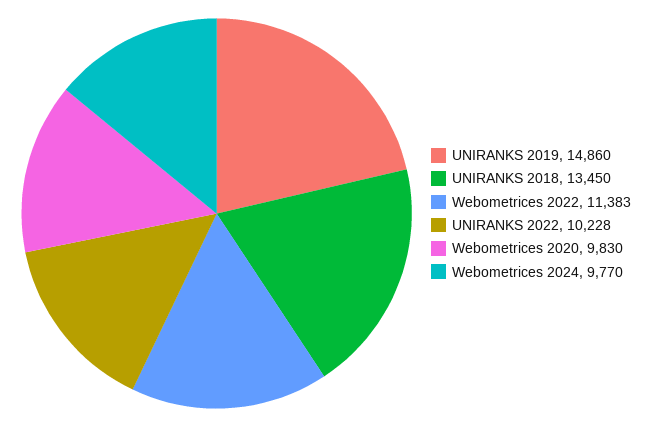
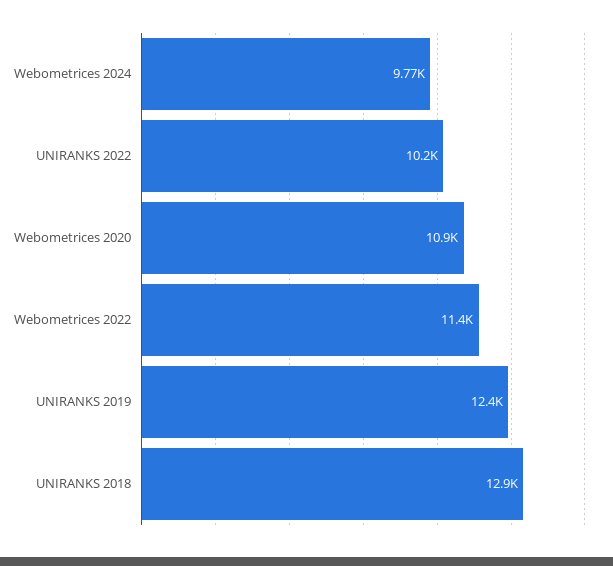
  {
-   "UNIRANKS 2019": 14860,
+   "UNIRANKS 2019": 12400,
-   "UNIRANKS 2018": 13450,
+   "UNIRANKS 2018": 12900,
    "Webometrices 2022": 11383,
    "UNIRANKS 2022": 10228,
-   "Webometrices 2020": 9830,
+   "Webometrices 2020": 10900,
    "Webometrices 2024": 9770
  }

